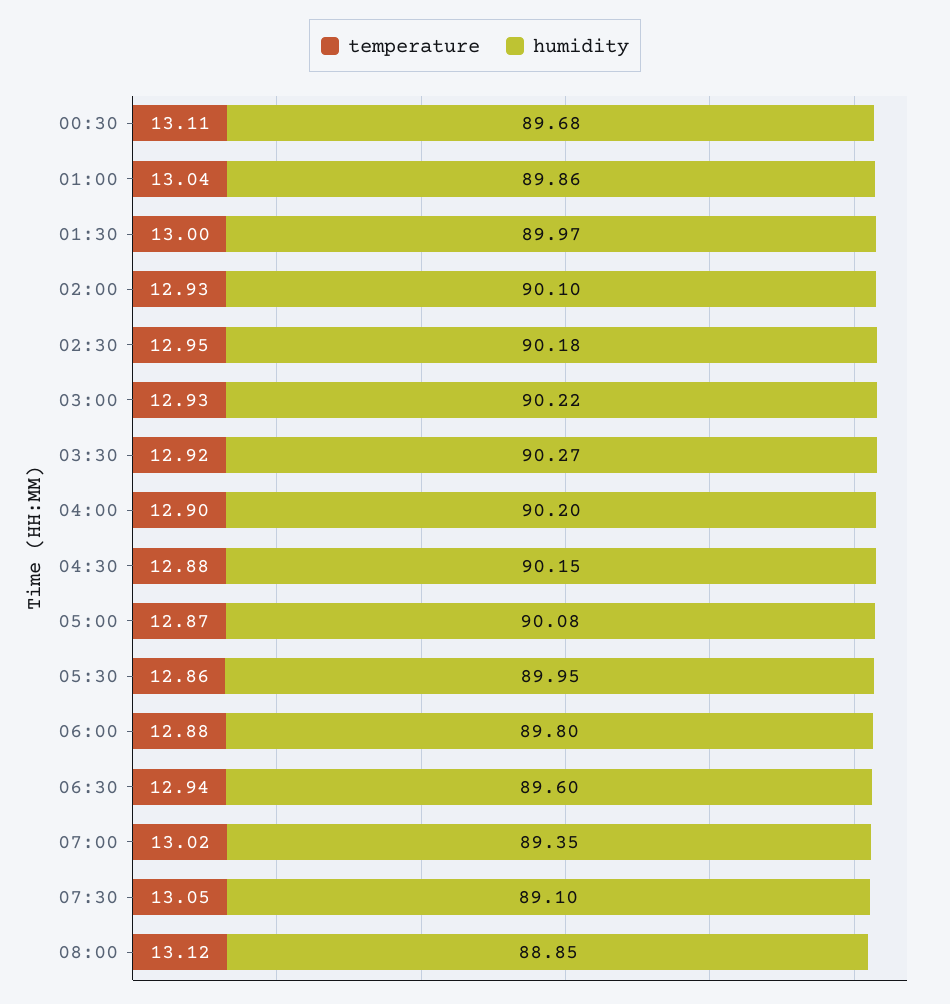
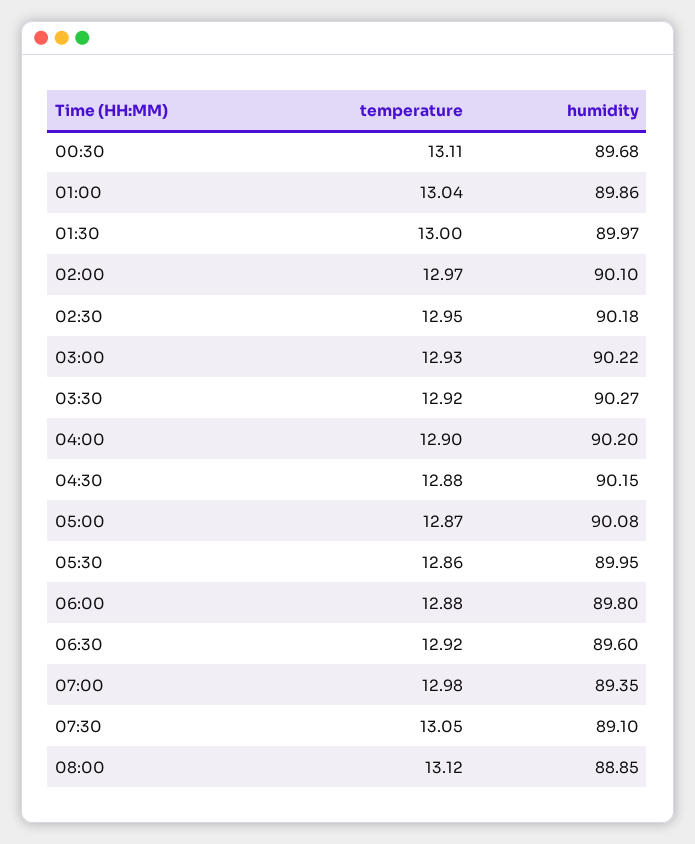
  {
    "temperature": {
      "00:30": 13.11,
      "01:00": 13.04,
      "01:30": 13,
-     "02:00": 12.93,
+     "02:00": 12.97,
      "02:30": 12.95,
      "03:00": 12.93,
      "03:30": 12.92,
      "04:00": 12.9,
      "04:30": 12.88,
      "05:00": 12.87,
      "05:30": 12.86,
      "06:00": 12.88,
-     "06:30": 12.94,
+     "06:30": 12.92,
-     "07:00": 13.02,
+     "07:00": 12.98,
      "07:30": 13.05,
      "08:00": 13.12
    },
    "humidity": {
      "00:30": 89.68,
      "01:00": 89.86,
      "01:30": 89.97,
      "02:00": 90.1,
      "02:30": 90.18,
      "03:00": 90.22,
      "03:30": 90.27,
      "04:00": 90.2,
      "04:30": 90.15,
      "05:00": 90.08,
      "05:30": 89.95,
      "06:00": 89.8,
      "06:30": 89.6,
      "07:00": 89.35,
      "07:30": 89.1,
      "08:00": 88.85
    }
  }

